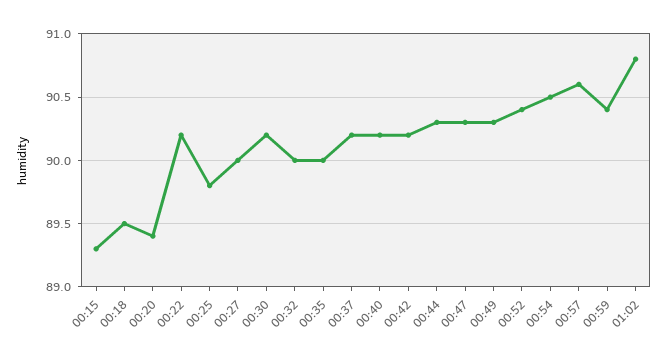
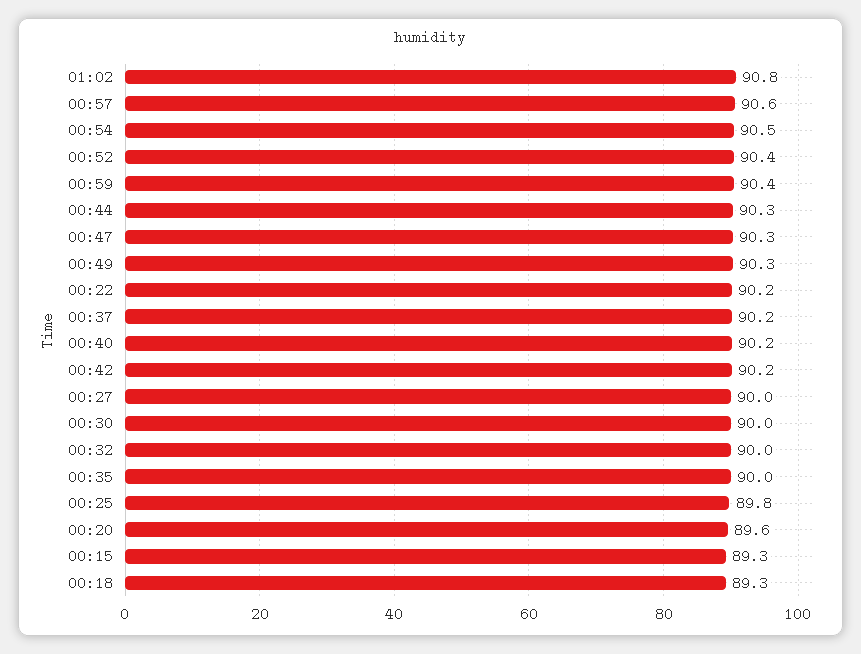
  {
    "00:15": 89.3,
-   "00:18": 89.5,
+   "00:18": 89.3,
-   "00:20": 89.4,
+   "00:20": 89.6,
    "00:22": 90.2,
    "00:25": 89.8,
    "00:27": 90,
-   "00:30": 90.2,
+   "00:30": 90,
    "00:32": 90,
    "00:35": 90,
    "00:37": 90.2,
    "00:40": 90.2,
    "00:42": 90.2,
    "00:44": 90.3,
    "00:47": 90.3,
    "00:49": 90.3,
    "00:52": 90.4,
    "00:54": 90.5,
    "00:57": 90.6,
    "00:59": 90.4,
    "01:02": 90.8
  }

